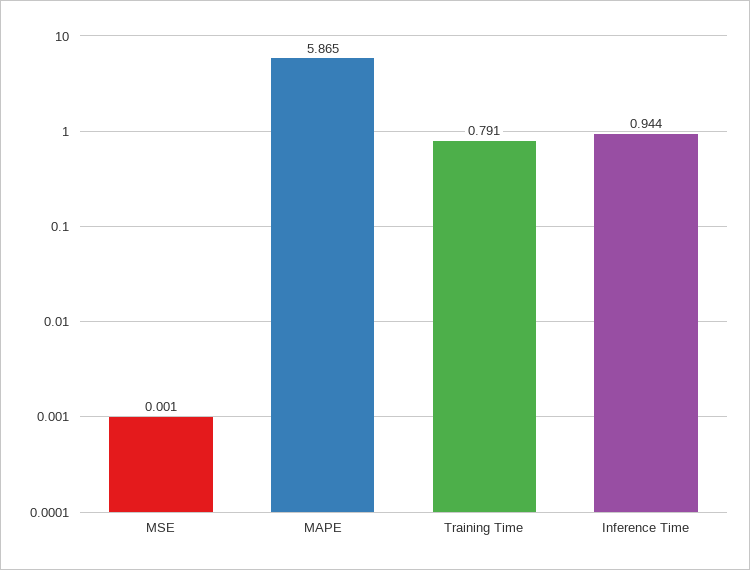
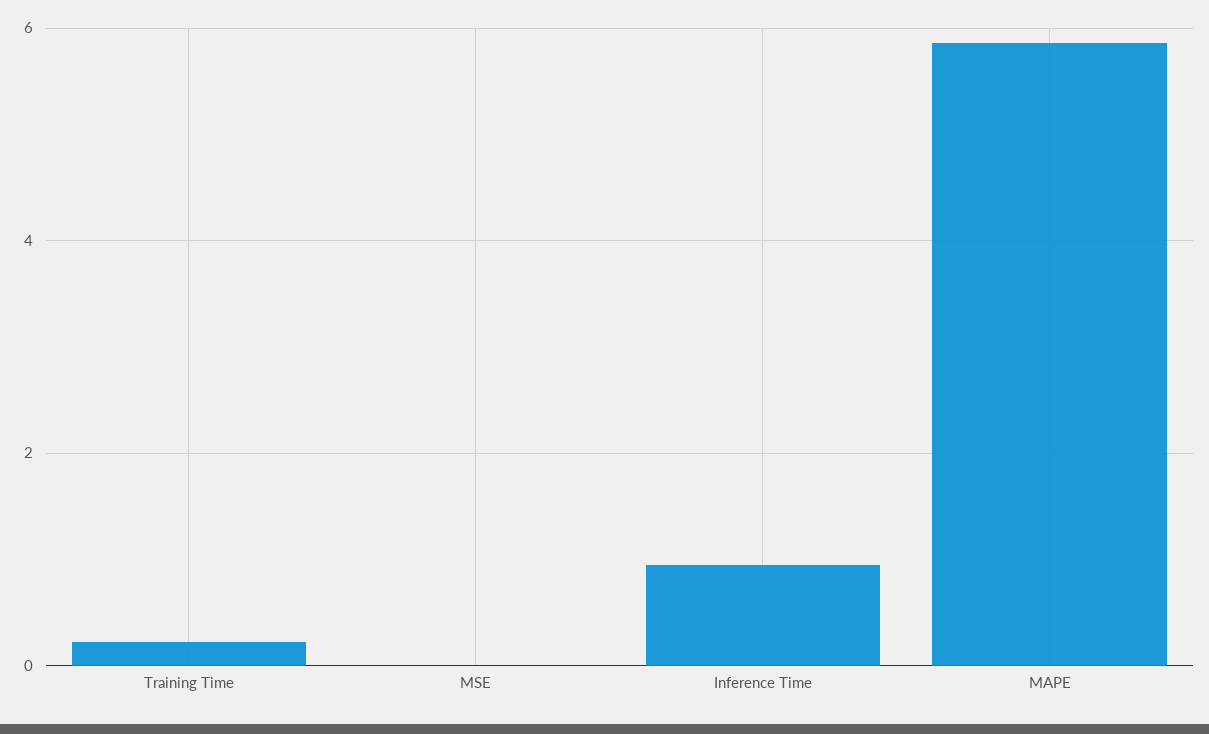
  {
    "MSE": 0.001,
    "MAPE": 5.865,
-   "Training Time": 0.791,
+   "Training Time": 0.2,
    "Inference Time": 0.944
  }

